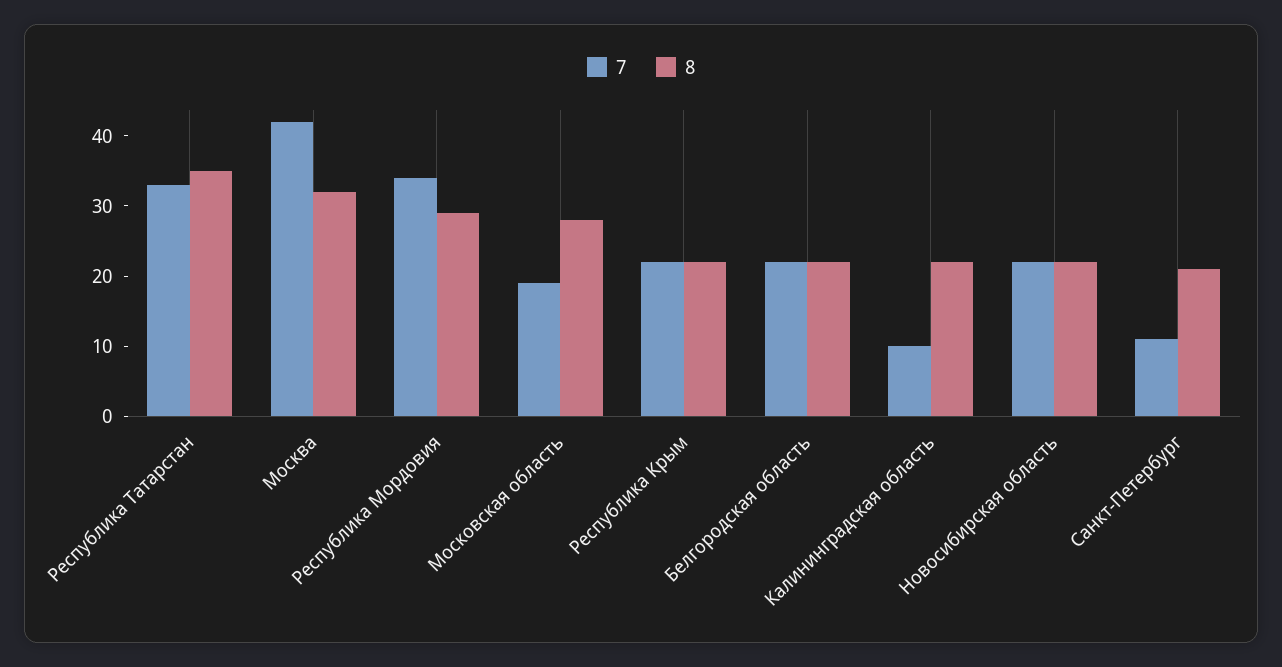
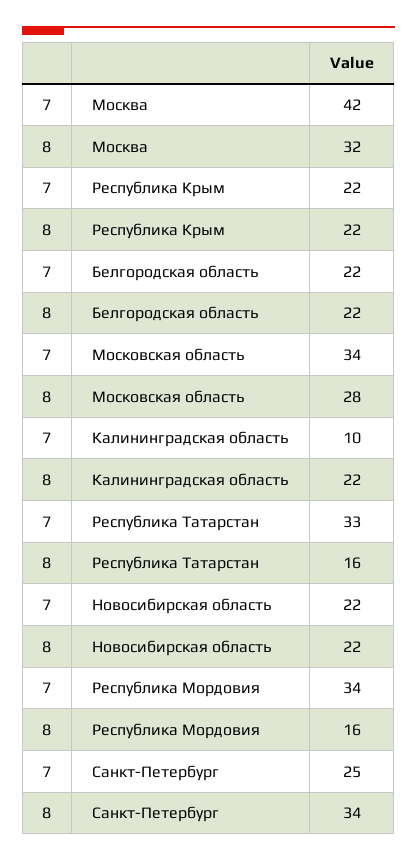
  {
    "7": {
      "Республика Татарстан": 33,
      "Москва": 42,
      "Республика Мордовия": 34,
-     "Московская область": 20,
+     "Московская область": 34,
      "Республика Крым": 22,
      "Белгородская область": 22,
      "Калининградская область": 10,
      "Новосибирская область": 22,
-     "Санкт-Петербург": 10
+     "Санкт-Петербург": 25
    },
    "8": {
-     "Республика Татарстан": 35,
+     "Республика Татарстан": 16,
      "Москва": 32,
-     "Республика Мордовия": 30,
+     "Республика Мордовия": 16,
      "Московская область": 28,
      "Республика Крым": 22,
      "Белгородская область": 22,
      "Калининградская область": 22,
      "Новосибирская область": 22,
-     "Санкт-Петербург": 20
+     "Санкт-Петербург": 34
    }
  }

